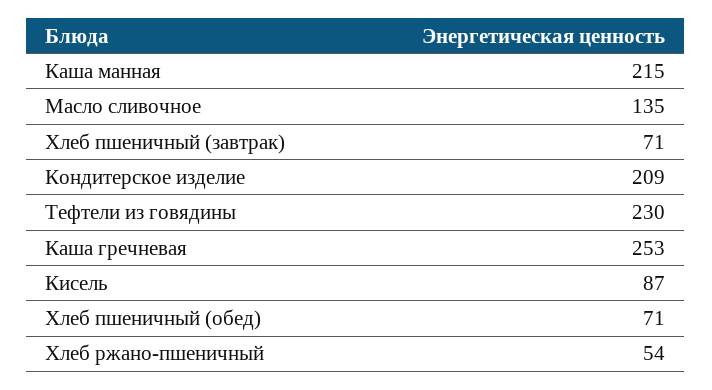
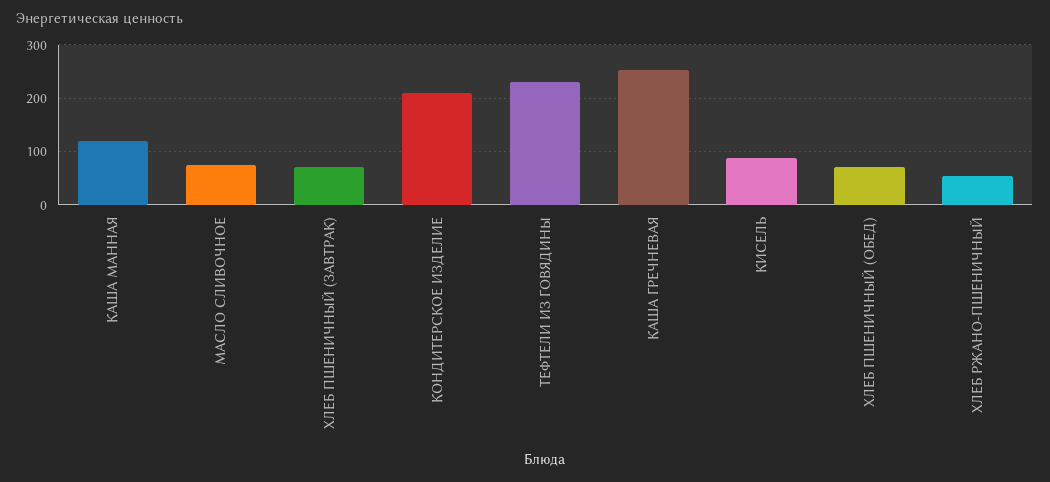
  {
-   "Каша манная": 215,
+   "Каша манная": 120,
-   "Масло сливочное": 135,
+   "Масло сливочное": 80,
    "Хлеб пшеничный (завтрак)": 71,
    "Кондитерское изделие": 209,
    "Тефтели из говядины": 230,
    "Каша гречневая": 253,
    "Кисель": 87,
    "Хлеб пшеничный (обед)": 71,
    "Хлеб ржано-пшеничный": 54
  }

